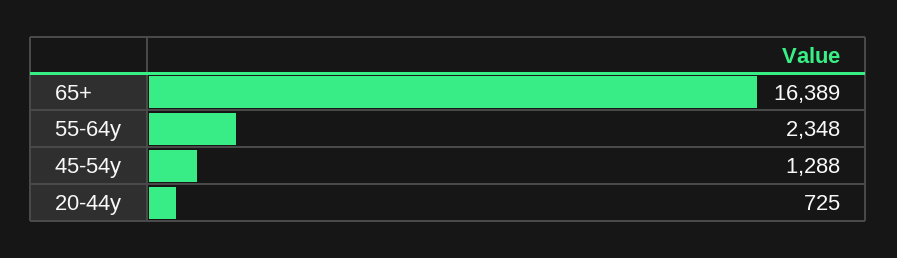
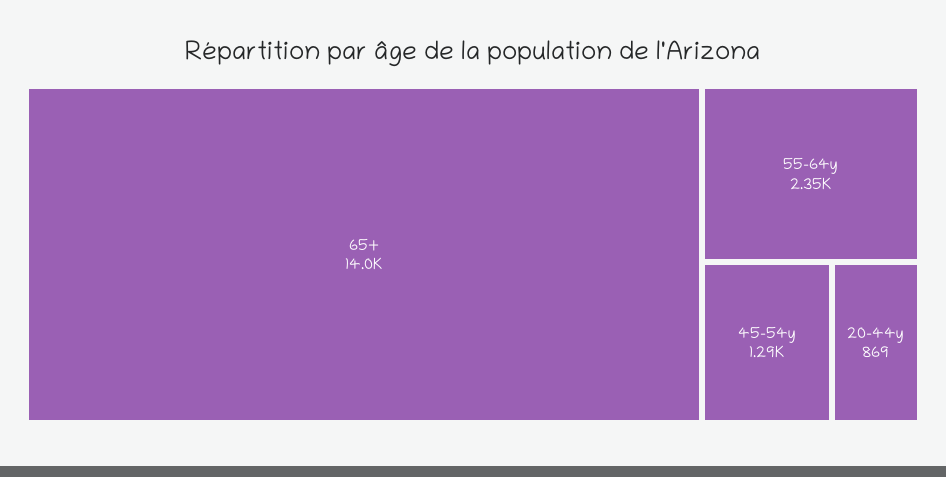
  {
-   "65+": 16389,
+   "65+": 14000,
    "55-64y": 2348,
    "45-54y": 1288,
-   "20-44y": 725
+   "20-44y": 869
  }

